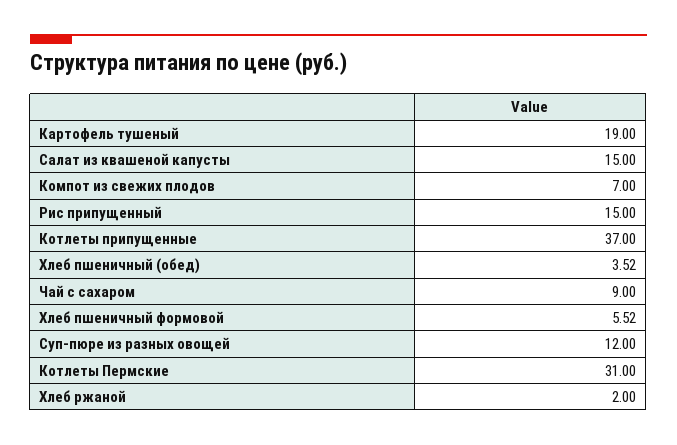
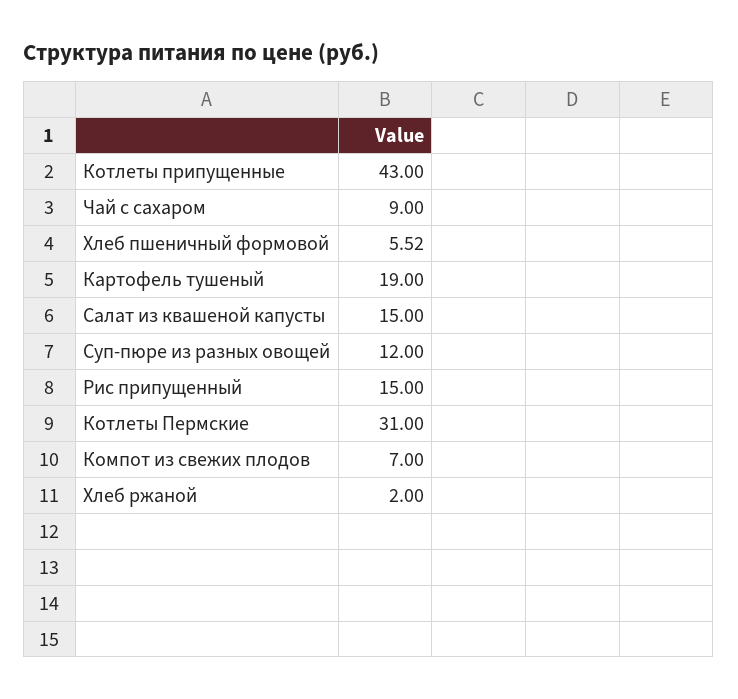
  {
    "Картофель тушеный": 19,
    "Салат из квашеной капусты": 15,
    "Компот из свежих плодов": 7,
    "Рис припущенный": 15,
-   "Котлеты припущенные": 37,
+   "Котлеты припущенные": 43,
-   "Хлеб пшеничный (обед)": 3.52,
    "Чай с сахаром": 9,
    "Хлеб пшеничный формовой": 5.52,
    "Суп-пюре из разных овощей": 12,
    "Котлеты Пермские": 31,
    "Хлеб ржаной": 2
  }

